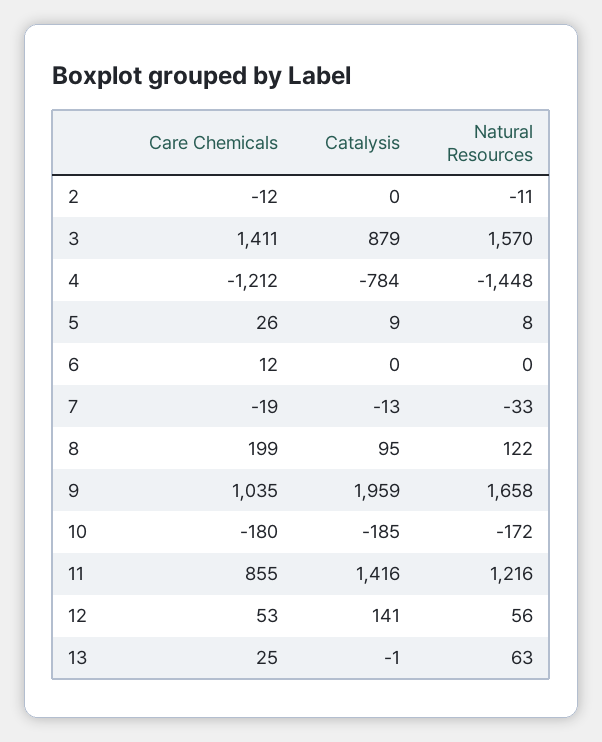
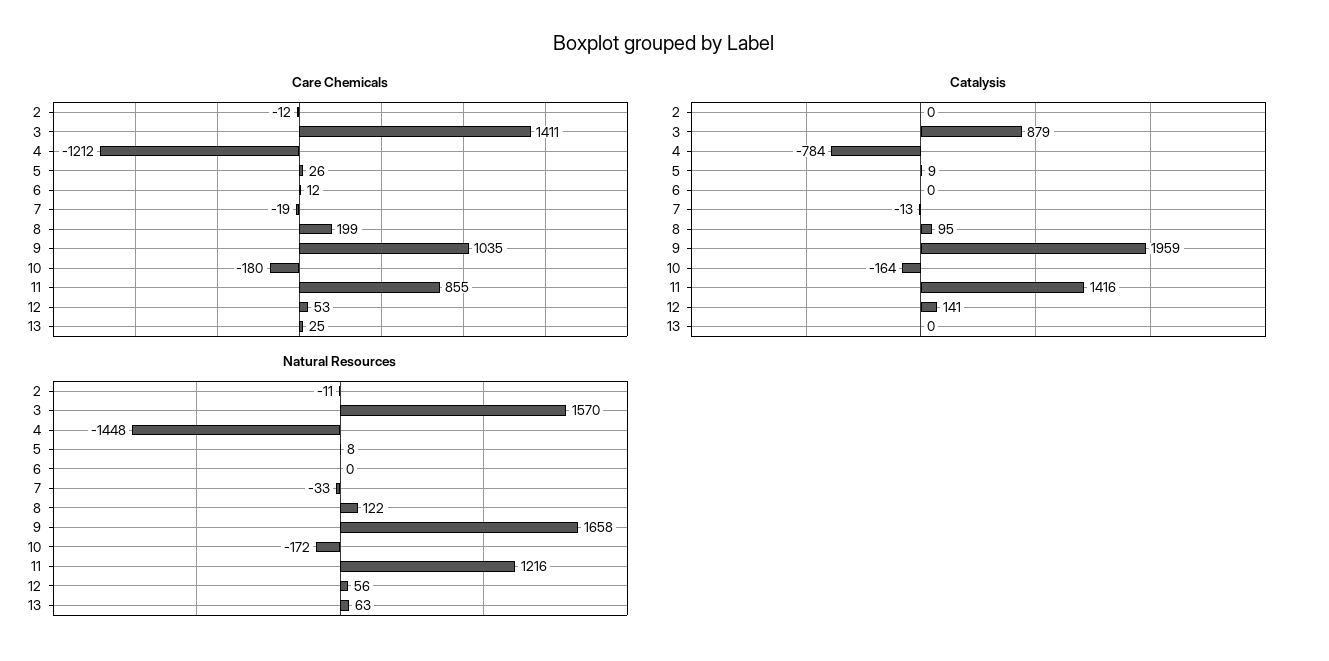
  {
    "Care Chemicals": {
      "2": -12,
      "3": 1411,
      "4": -1212,
      "5": 26,
      "6": 12,
      "7": -19,
      "8": 199,
      "9": 1035,
      "10": -180,
      "11": 855,
      "12": 53,
      "13": 25
    },
    "Catalysis": {
      "2": 0,
      "3": 879,
      "4": -784,
      "5": 9,
      "6": 0,
      "7": -13,
      "8": 95,
      "9": 1959,
-     "10": -185,
+     "10": -164,
      "11": 1416,
      "12": 141,
-     "13": -1
+     "13": 0
    },
    "Natural Resources": {
      "2": -11,
      "3": 1570,
      "4": -1448,
      "5": 8,
      "6": 0,
      "7": -33,
      "8": 122,
      "9": 1658,
      "10": -172,
      "11": 1216,
      "12": 56,
      "13": 63
    }
  }

